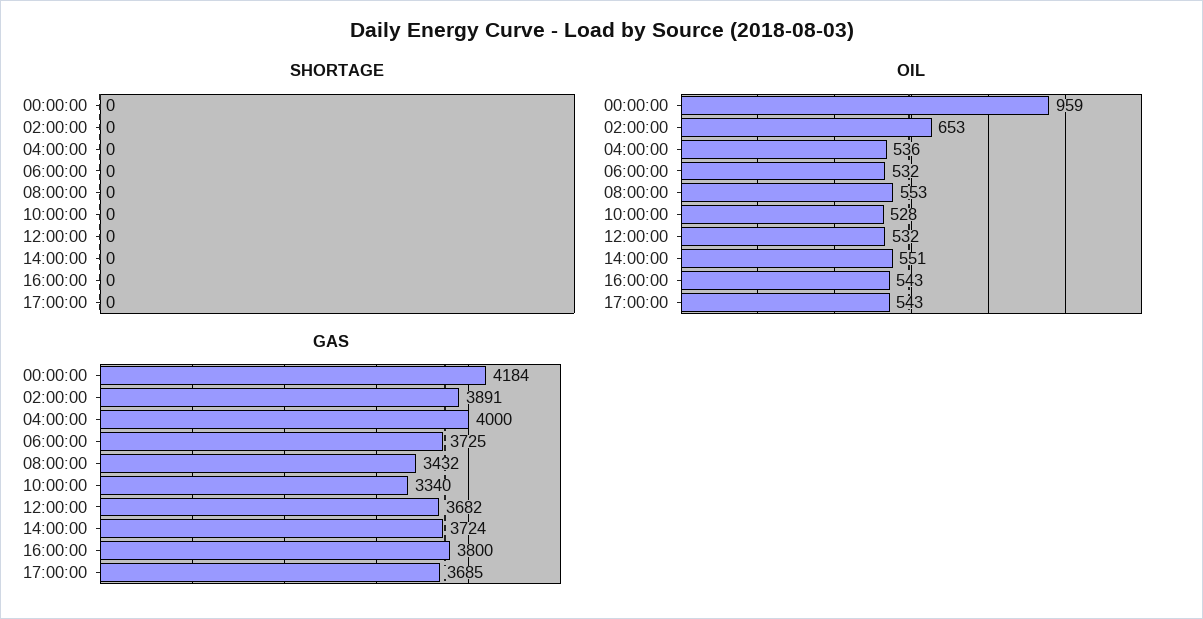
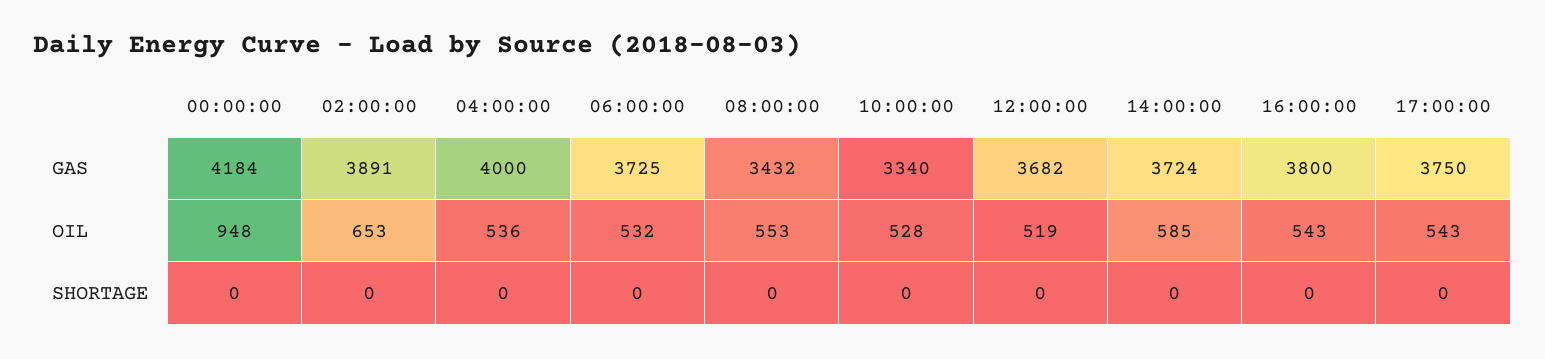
  {
    "SHORTAGE": {
      "00:00:00": 0,
      "02:00:00": 0,
      "04:00:00": 0,
      "06:00:00": 0,
      "08:00:00": 0,
      "10:00:00": 0,
      "12:00:00": 0,
      "14:00:00": 0,
      "16:00:00": 0,
      "17:00:00": 0
    },
    "OIL": {
-     "00:00:00": 959,
+     "00:00:00": 948,
      "02:00:00": 653,
      "04:00:00": 536,
      "06:00:00": 532,
      "08:00:00": 553,
      "10:00:00": 528,
-     "12:00:00": 532,
+     "12:00:00": 519,
-     "14:00:00": 551,
+     "14:00:00": 585,
      "16:00:00": 543,
      "17:00:00": 543
    },
    "GAS": {
      "00:00:00": 4184,
      "02:00:00": 3891,
      "04:00:00": 4000,
      "06:00:00": 3725,
      "08:00:00": 3432,
      "10:00:00": 3340,
      "12:00:00": 3682,
      "14:00:00": 3724,
      "16:00:00": 3800,
-     "17:00:00": 3685
+     "17:00:00": 3750
    }
  }

